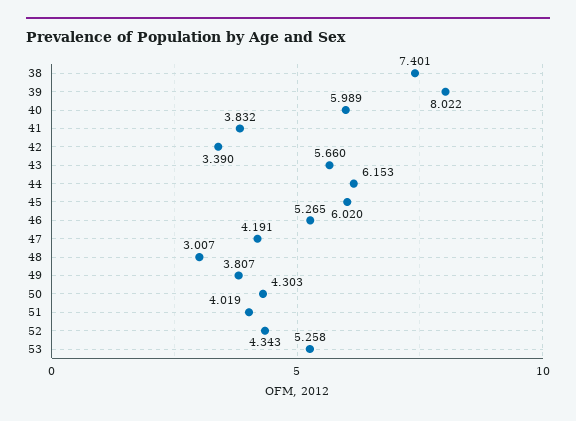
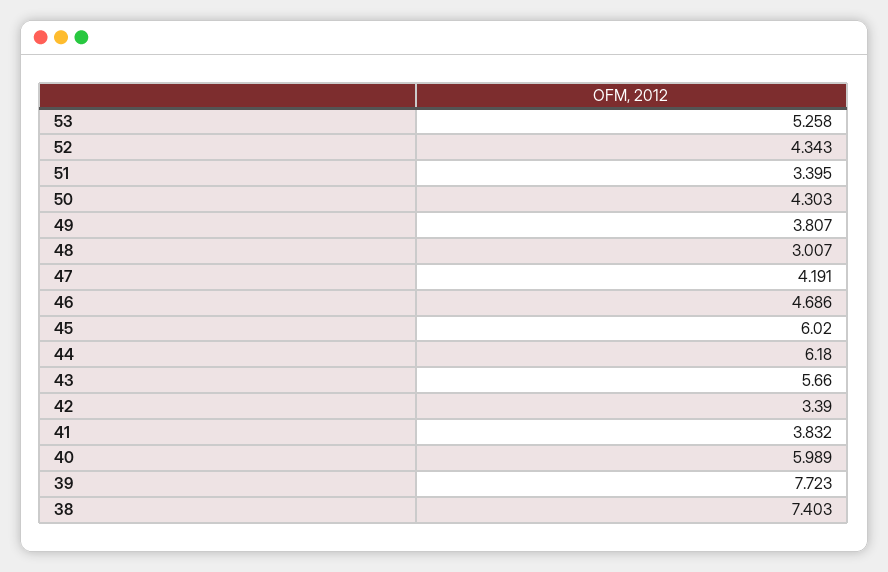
  {
-   "38": 7.401,
+   "38": 7.403,
-   "39": 8.022,
+   "39": 7.723,
    "40": 5.989,
    "41": 3.832,
    "42": 3.39,
    "43": 5.66,
-   "44": 6.153,
+   "44": 6.18,
    "45": 6.02,
-   "46": 5.265,
+   "46": 4.686,
    "47": 4.191,
    "48": 3.007,
    "49": 3.807,
    "50": 4.303,
-   "51": 4.019,
+   "51": 3.395,
    "52": 4.343,
    "53": 5.258
  }

